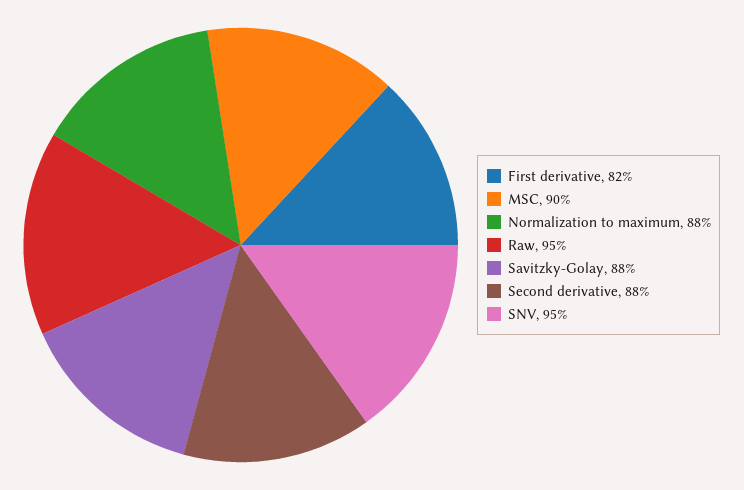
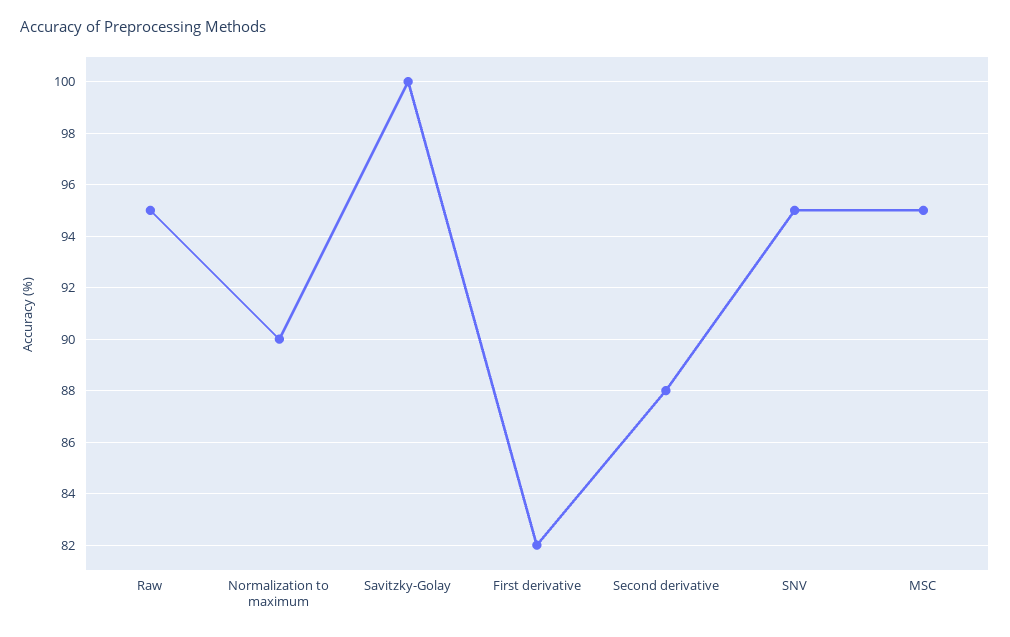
  {
    "First derivative": 82,
-   "MSC": 90,
+   "MSC": 95,
-   "Normalization to maximum": 88,
+   "Normalization to maximum": 90,
    "Raw": 95,
-   "Savitzky-Golay": 88,
+   "Savitzky-Golay": 100,
    "Second derivative": 88,
    "SNV": 95
  }

